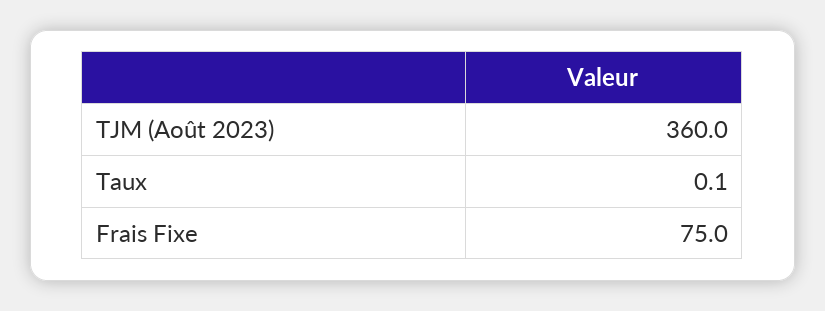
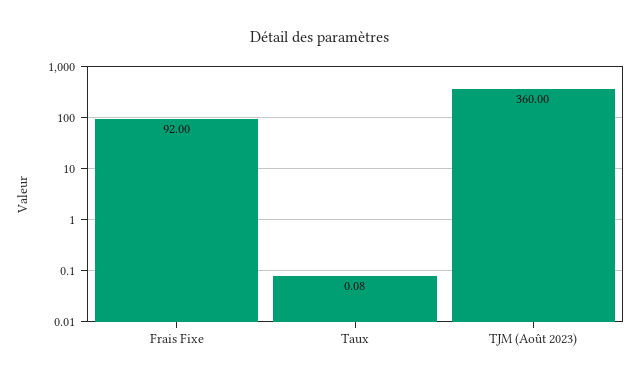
  {
    "TJM (Août 2023)": 360,
    "Taux": 0.08,
-   "Frais Fixe": 75
+   "Frais Fixe": 92
  }

